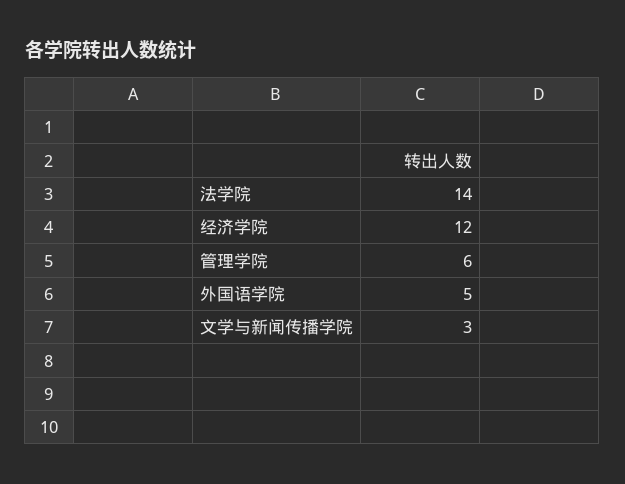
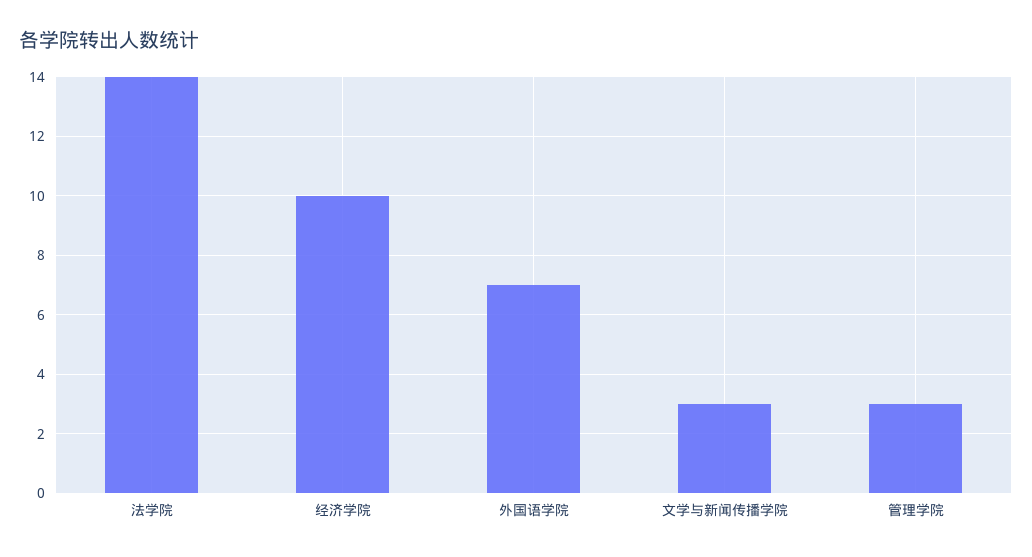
  {
    "法学院": 14,
-   "经济学院": 12,
+   "经济学院": 10,
-   "管理学院": 6,
+   "管理学院": 3,
-   "外国语学院": 5,
+   "外国语学院": 7,
    "文学与新闻传播学院": 3
  }

